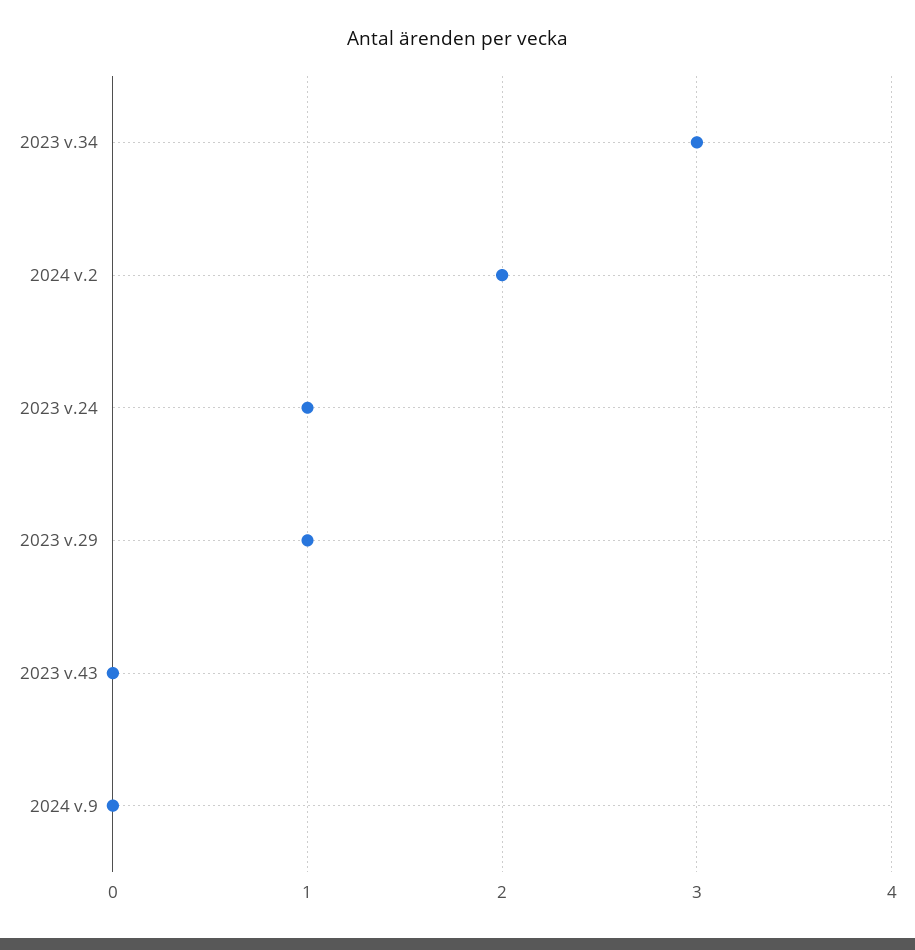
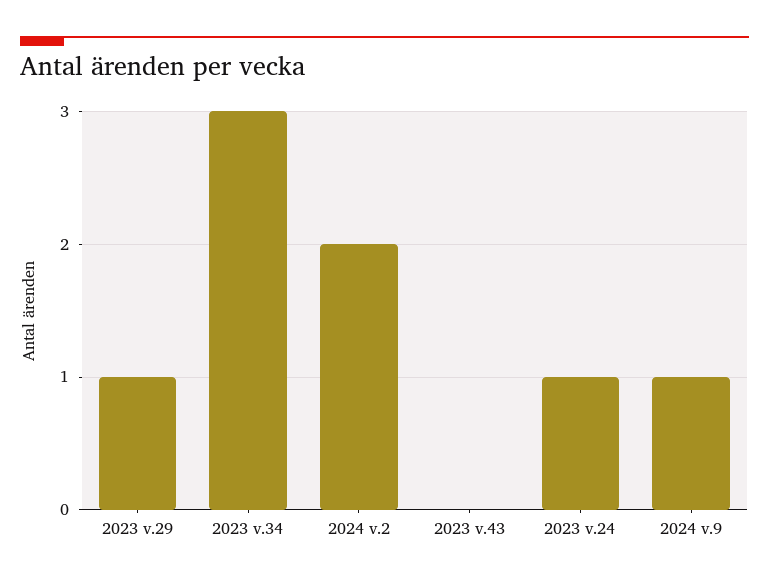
  {
    "2023 v.34": 3,
    "2024 v.2": 2,
    "2023 v.24": 1,
    "2023 v.29": 1,
    "2023 v.43": 0,
-   "2024 v.9": 0
+   "2024 v.9": 1
  }

